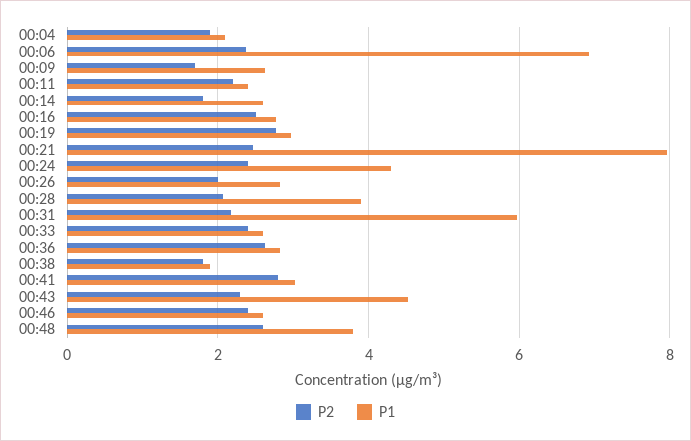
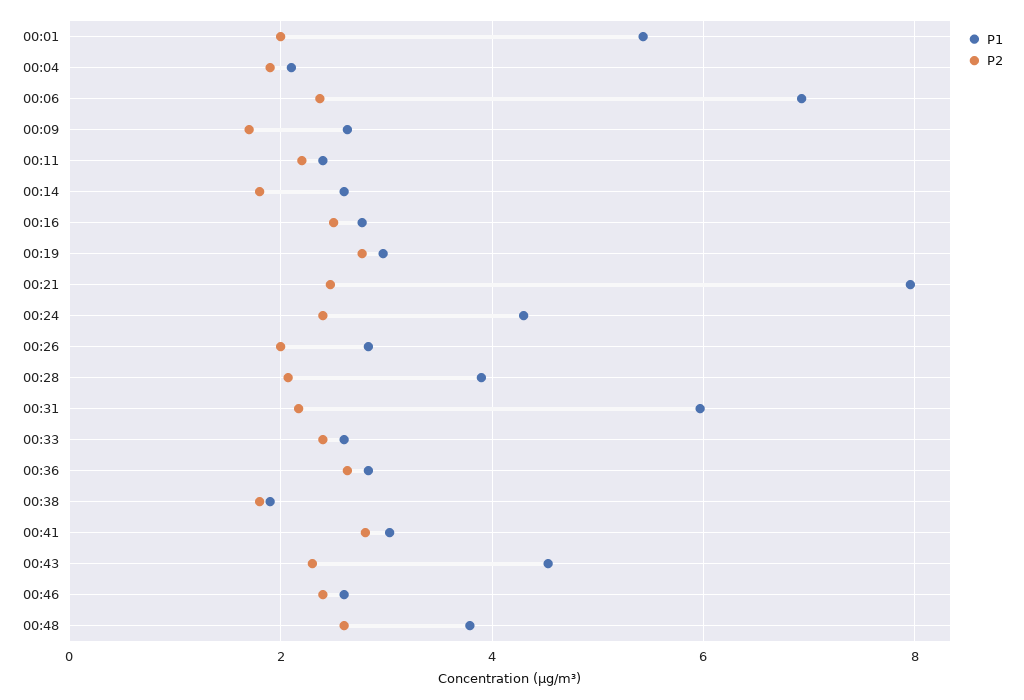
  {
    "P2": {
      "00:04": 2,
      "00:06": 2.4,
      "00:09": 1.8,
      "00:11": 2.2,
      "00:14": 1.8,
      "00:16": 2.6,
      "00:19": 2.8,
      "00:21": 2.4,
      "00:24": 2.4,
      "00:26": 2,
      "00:28": 2,
      "00:31": 2.2,
      "00:33": 2.4,
      "00:36": 2.6,
      "00:38": 1.8,
      "00:41": 2.8,
      "00:43": 2.4,
      "00:46": 2.4,
-     "00:48": 2.6
+     "00:48": 2.6,
+     "00:01": 2
    },
    "P1": {
      "00:04": 2.2,
      "00:06": 7,
      "00:09": 2.6,
      "00:11": 2.4,
      "00:14": 2.6,
      "00:16": 2.8,
      "00:19": 3,
      "00:21": 8,
      "00:24": 4.4,
      "00:26": 2.8,
      "00:28": 4,
      "00:31": 6,
      "00:33": 2.6,
      "00:36": 2.8,
      "00:38": 2,
      "00:41": 3,
      "00:43": 4.6,
      "00:46": 2.6,
-     "00:48": 3.8
+     "00:48": 3.8,
+     "00:01": 5.4
    }
  }

